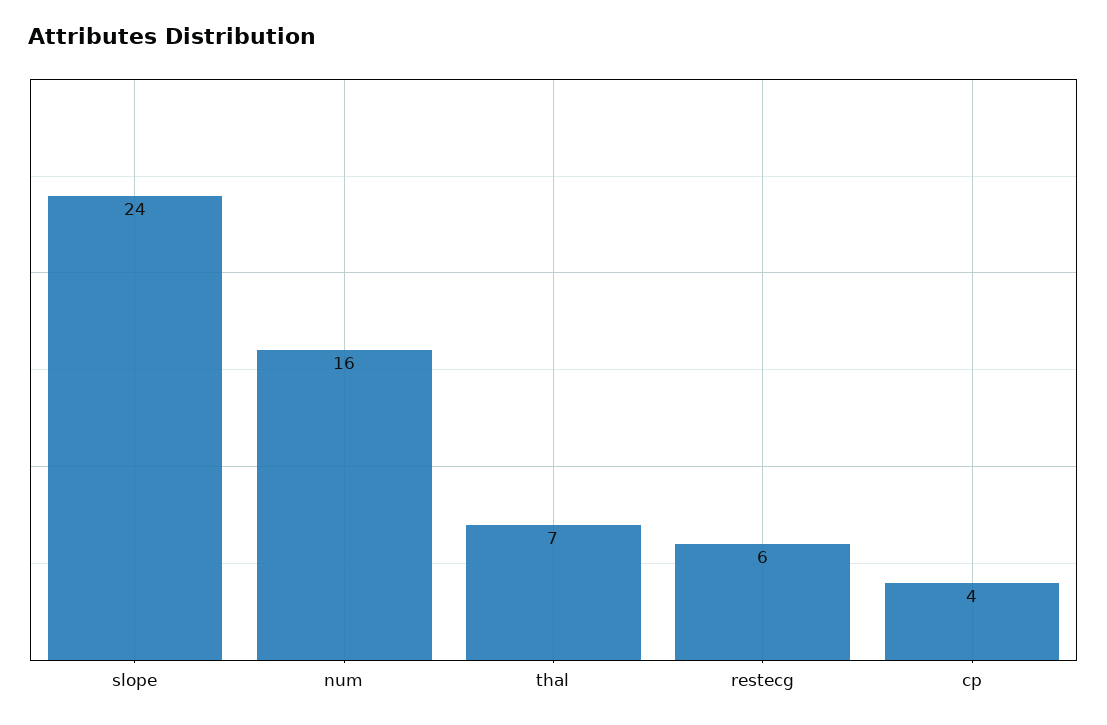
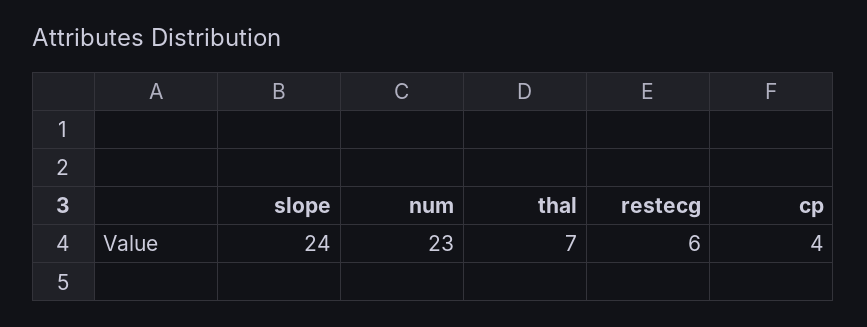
  {
    "slope": 24,
-   "num": 16,
+   "num": 23,
    "thal": 7,
    "restecg": 6,
    "cp": 4
  }

